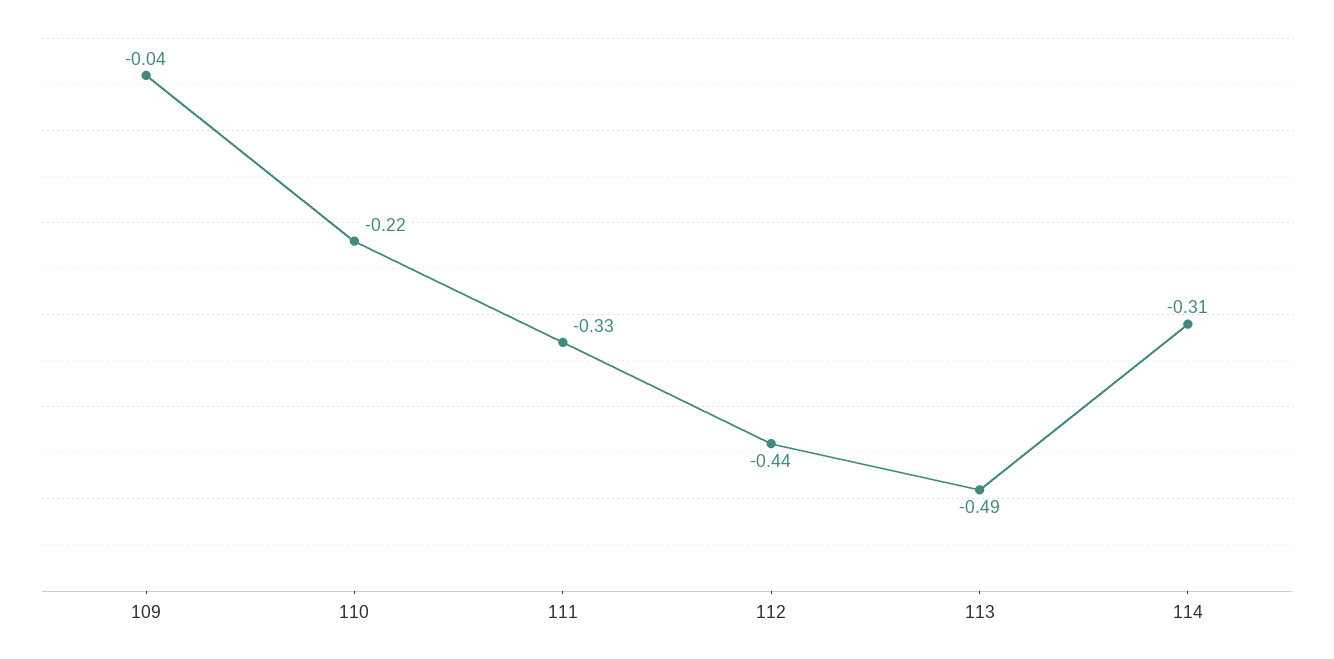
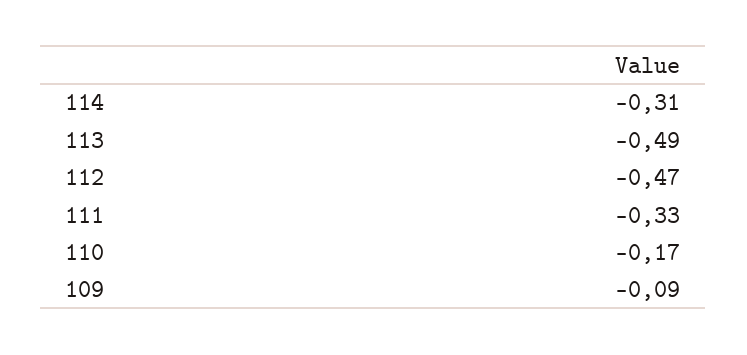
  {
-   "109": -0.04,
+   "109": -0.09,
-   "110": -0.22,
+   "110": -0.17,
    "111": -0.33,
-   "112": -0.44,
+   "112": -0.47,
    "113": -0.49,
    "114": -0.31
  }

